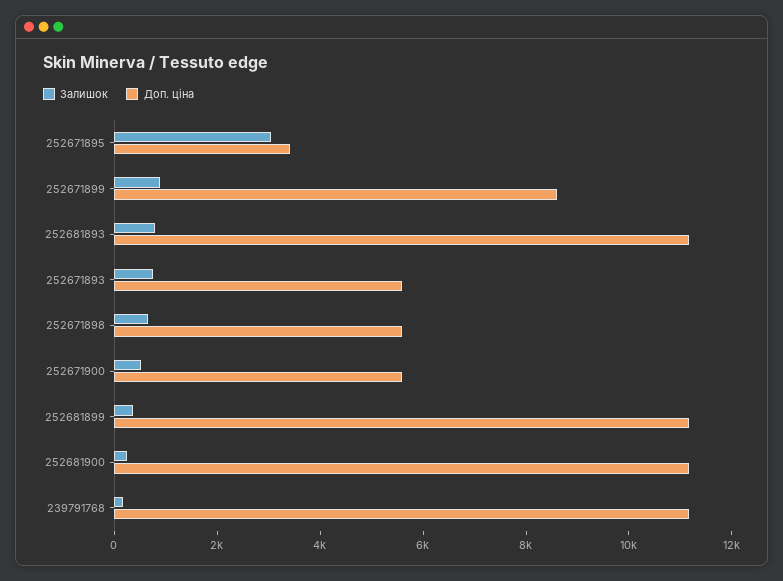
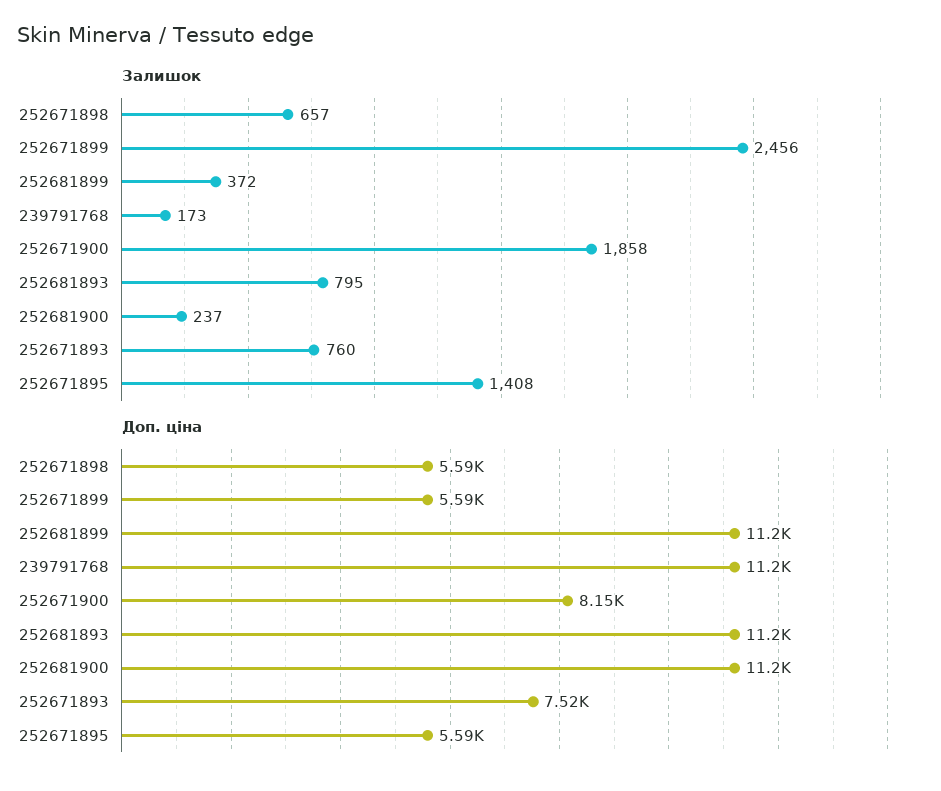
  {
    "Залишок": {
-     "252671895": 3000,
+     "252671895": 1408,
-     "252671899": 1000,
+     "252671899": 2456,
      "252681893": 795,
      "252671893": 760,
      "252671898": 657,
-     "252671900": 500,
+     "252671900": 1858,
      "252681899": 372,
      "252681900": 237,
      "239791768": 173
    },
    "Доп. ціна": {
-     "252671895": 3500,
+     "252671895": 5590,
-     "252671899": 8500,
+     "252671899": 5590,
      "252681893": 11200,
-     "252671893": 5500,
+     "252671893": 7520,
      "252671898": 5590,
-     "252671900": 5500,
+     "252671900": 8150,
      "252681899": 11200,
      "252681900": 11200,
      "239791768": 11200
    }
  }

